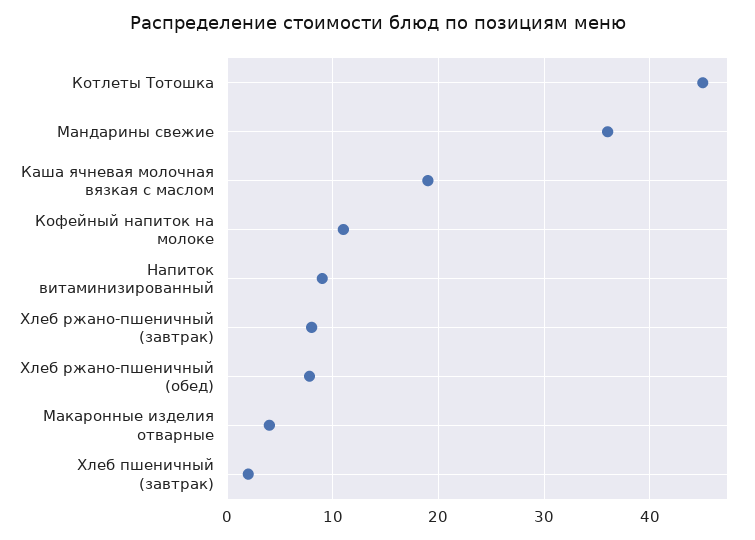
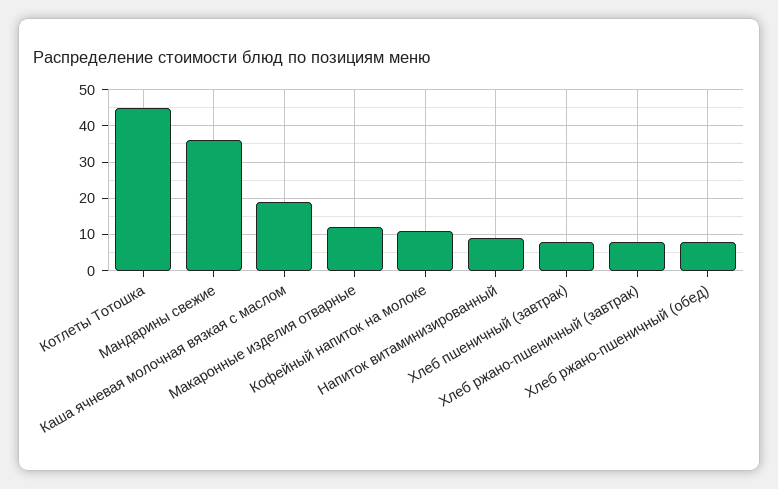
  {
    "Котлеты Тотошка": 45,
    "Мандарины свежие": 36,
    "Каша ячневая молочная вязкая с маслом": 19,
    "Кофейный напиток на молоке": 11,
    "Напиток витаминизированный": 9,
    "Хлеб ржано-пшеничный (завтрак)": 8,
    "Хлеб ржано-пшеничный (обед)": 8,
-   "Макаронные изделия отварные": 4,
+   "Макаронные изделия отварные": 12,
-   "Хлеб пшеничный (завтрак)": 2
+   "Хлеб пшеничный (завтрак)": 8
  }

